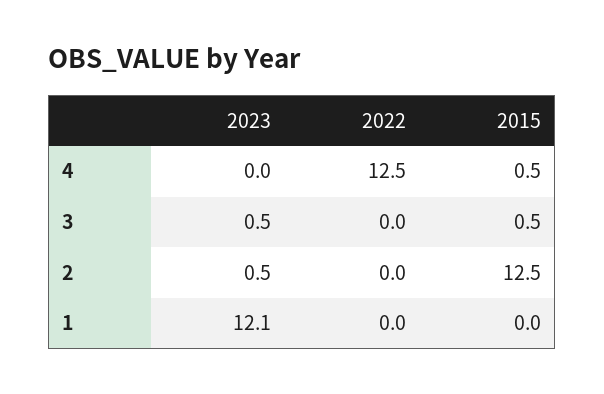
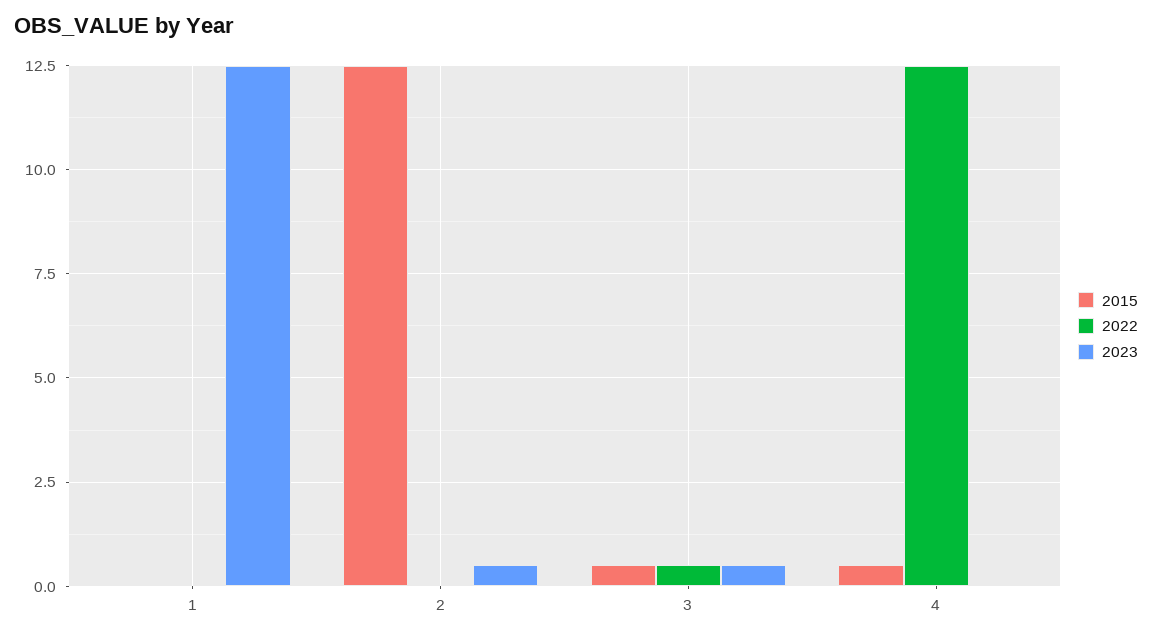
  {
    "2023": {
      "4": 0,
      "3": 0.5,
      "2": 0.5,
-     "1": 12.1
+     "1": 12.5
    },
    "2022": {
      "4": 12.5,
-     "3": 0,
+     "3": 0.5,
      "2": 0,
      "1": 0
    },
    "2015": {
      "4": 0.5,
      "3": 0.5,
      "2": 12.5,
      "1": 0
    }
  }

